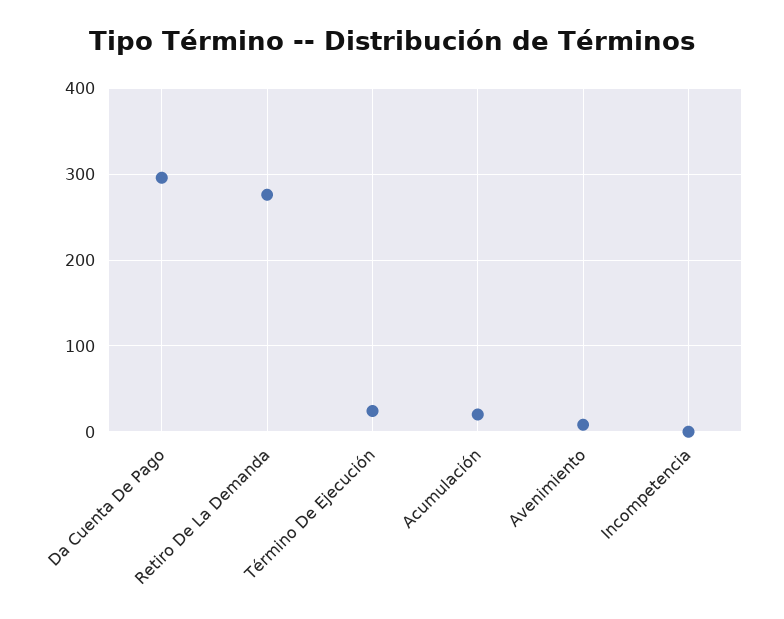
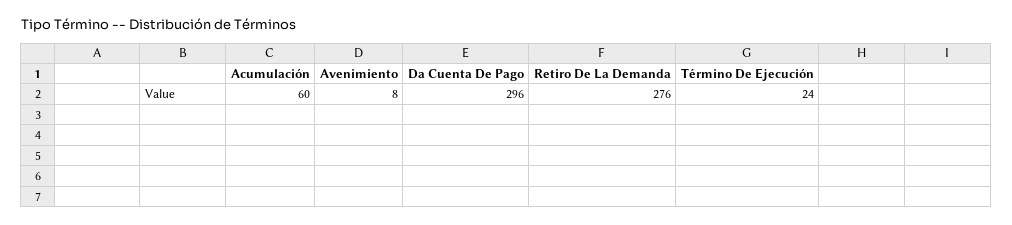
  {
    "Da Cuenta De Pago": 296,
    "Retiro De La Demanda": 276,
    "Término De Ejecución": 24,
-   "Acumulación": 20,
+   "Acumulación": 60,
-   "Avenimiento": 8,
+   "Avenimiento": 8
-   "Incompetencia": 0
  }

